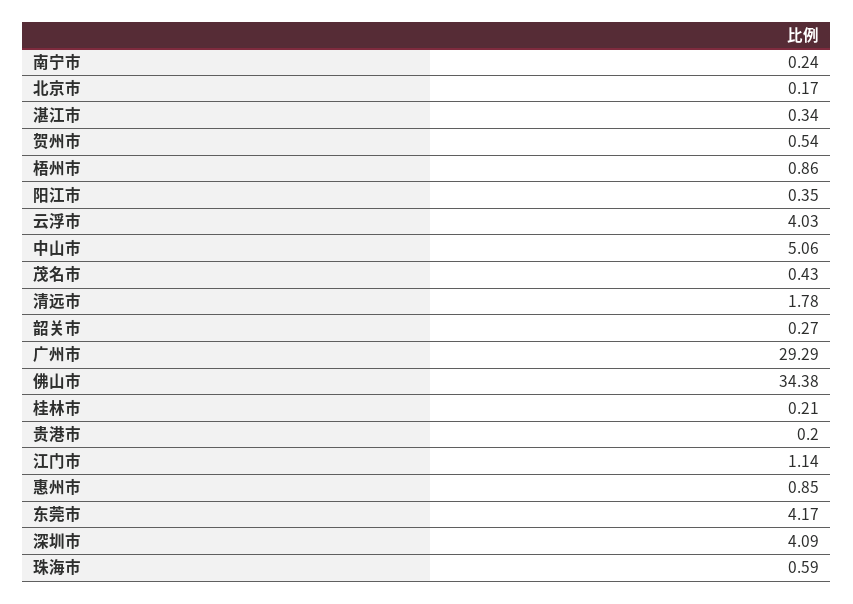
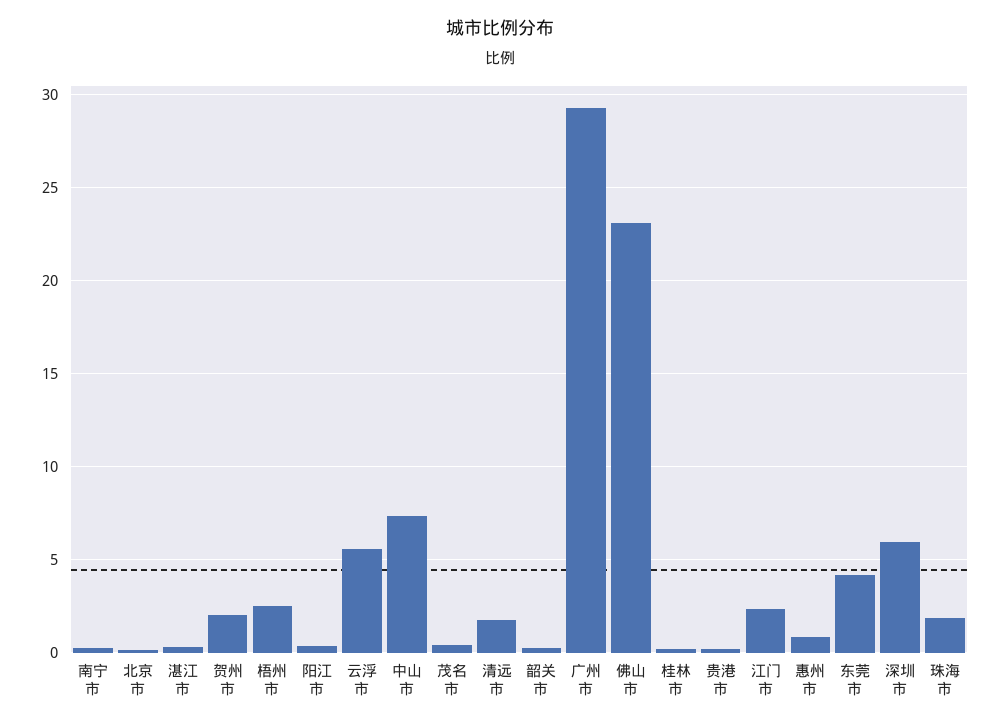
  {
    "南宁市": 0.24,
    "北京市": 0.17,
    "湛江市": 0.34,
-   "贺州市": 0.54,
+   "贺州市": 2,
-   "梧州市": 0.86,
+   "梧州市": 2.5,
    "阳江市": 0.35,
-   "云浮市": 4.03,
+   "云浮市": 5.5,
-   "中山市": 5.06,
+   "中山市": 7.5,
    "茂名市": 0.43,
    "清远市": 1.78,
    "韶关市": 0.27,
    "广州市": 29.29,
-   "佛山市": 34.38,
+   "佛山市": 23,
    "桂林市": 0.21,
    "贵港市": 0.2,
-   "江门市": 1.14,
+   "江门市": 2.5,
    "惠州市": 0.85,
    "东莞市": 4.17,
-   "深圳市": 4.09,
+   "深圳市": 6,
-   "珠海市": 0.59
+   "珠海市": 2
  }

